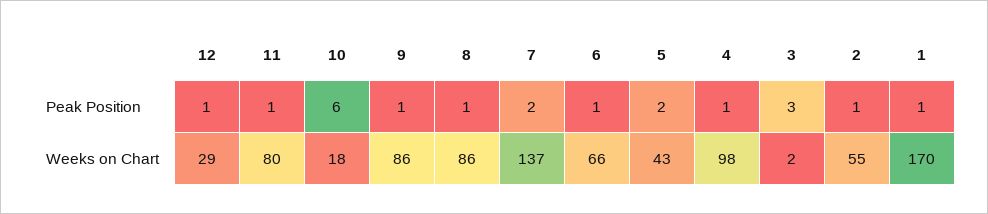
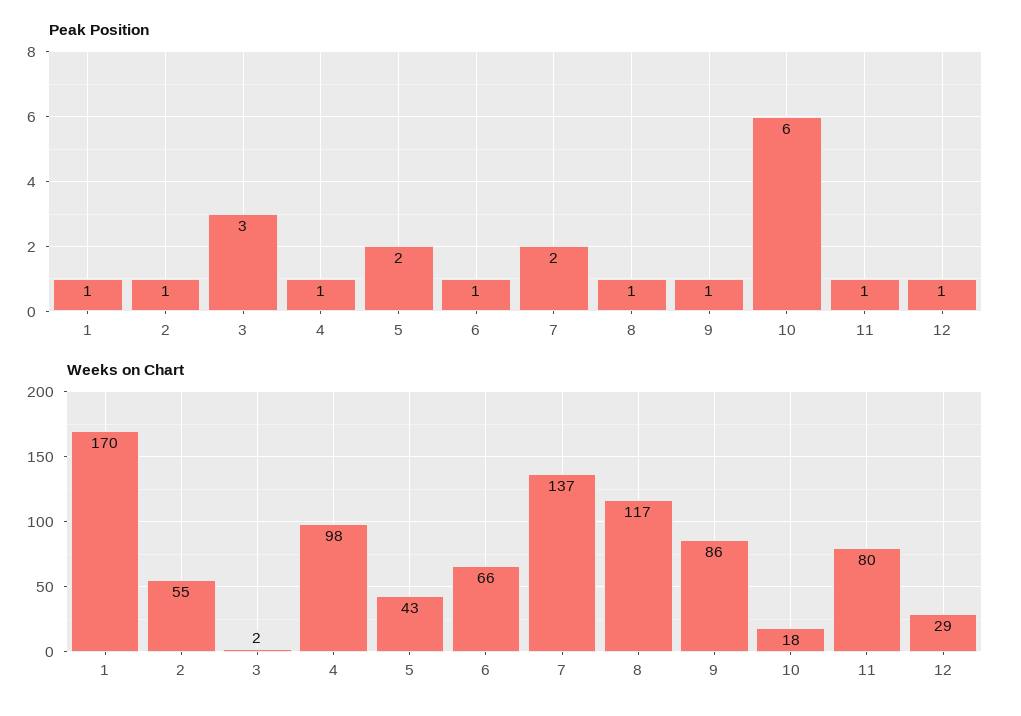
  {
    "Peak Position": {
      "12": 1,
      "11": 1,
      "10": 6,
      "9": 1,
      "8": 1,
      "7": 2,
      "6": 1,
      "5": 2,
      "4": 1,
      "3": 3,
      "2": 1,
      "1": 1
    },
    "Weeks on Chart": {
      "12": 29,
      "11": 80,
      "10": 18,
      "9": 86,
-     "8": 86,
+     "8": 117,
      "7": 137,
      "6": 66,
      "5": 43,
      "4": 98,
      "3": 2,
      "2": 55,
      "1": 170
    }
  }

